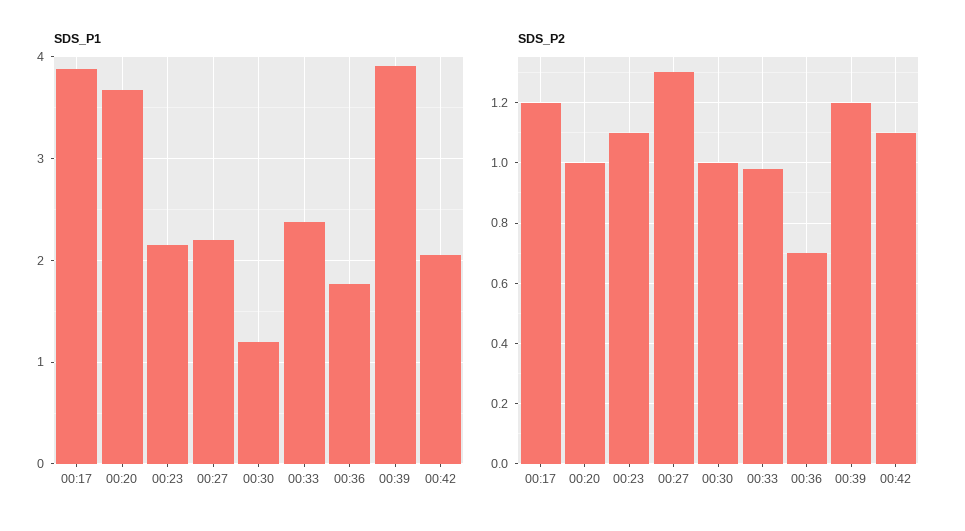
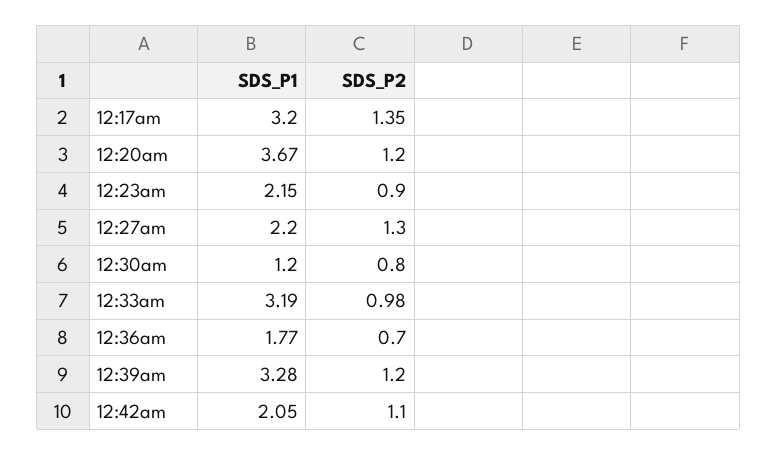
  {
    "SDS_P1": {
-     "00:17": 3.9,
+     "00:17": 3.2,
      "00:20": 3.67,
      "00:23": 2.15,
      "00:27": 2.2,
      "00:30": 1.2,
-     "00:33": 2.4,
+     "00:33": 3.19,
      "00:36": 1.77,
-     "00:39": 3.9,
+     "00:39": 3.28,
      "00:42": 2.05
    },
    "SDS_P2": {
-     "00:17": 1.2,
+     "00:17": 1.35,
-     "00:20": 1,
+     "00:20": 1.2,
-     "00:23": 1.1,
+     "00:23": 0.9,
      "00:27": 1.3,
-     "00:30": 1,
+     "00:30": 0.8,
      "00:33": 0.98,
      "00:36": 0.7,
      "00:39": 1.2,
      "00:42": 1.1
    }
  }

